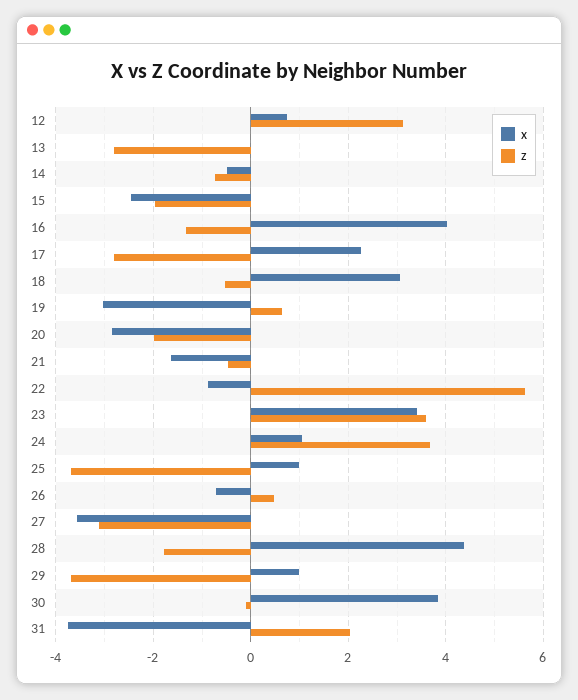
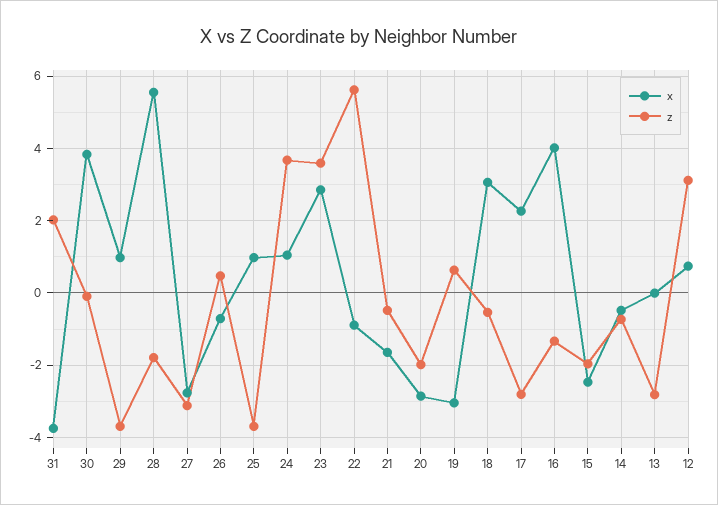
  {
    "x": {
      "12": 0.8,
      "13": 0,
      "14": -0.4,
      "15": -2.4,
      "16": 4,
      "17": 2.2,
      "18": 3,
      "19": -3,
      "20": -2.8,
      "21": -1.6,
      "22": -0.8,
-     "23": 3.4,
+     "23": 2.8,
      "24": 1,
      "25": 1,
      "26": -0.8,
-     "27": -3.6,
+     "27": -2.8,
-     "28": 4.4,
+     "28": 5.6,
      "29": 1,
      "30": 3.8,
      "31": -3.8
    },
    "z": {
      "12": 3.2,
      "13": -2.8,
      "14": -0.8,
      "15": -2,
      "16": -1.4,
      "17": -2.8,
      "18": -0.6,
      "19": 0.6,
      "20": -2,
      "21": -0.4,
      "22": 5.6,
      "23": 3.6,
      "24": 3.6,
      "25": -3.6,
      "26": 0.4,
      "27": -3.2,
      "28": -1.8,
      "29": -3.6,
      "30": 0,
      "31": 2
    }
  }

